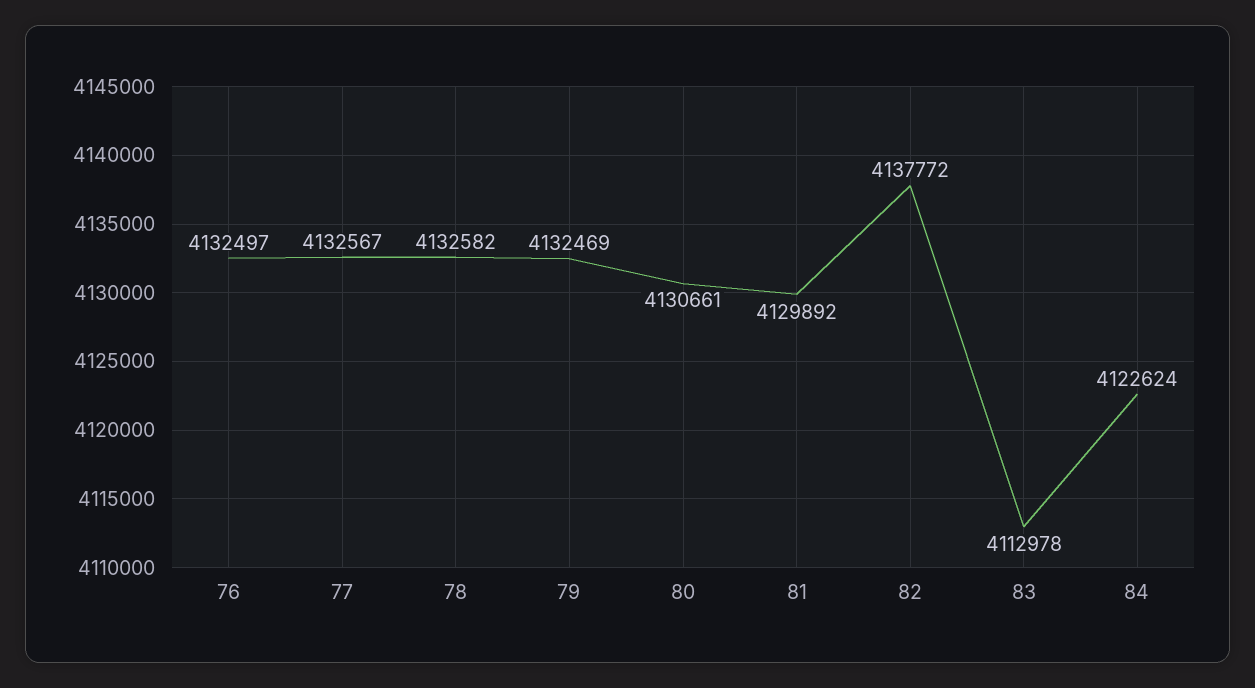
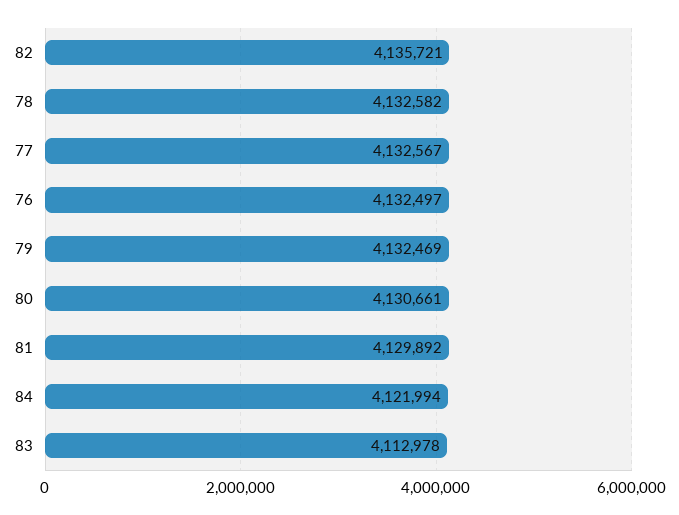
  {
    "76": 4132497,
    "77": 4132567,
    "78": 4132582,
    "79": 4132469,
    "80": 4130661,
    "81": 4129892,
-   "82": 4137772,
+   "82": 4135721,
    "83": 4112978,
-   "84": 4122624
+   "84": 4121994
  }

